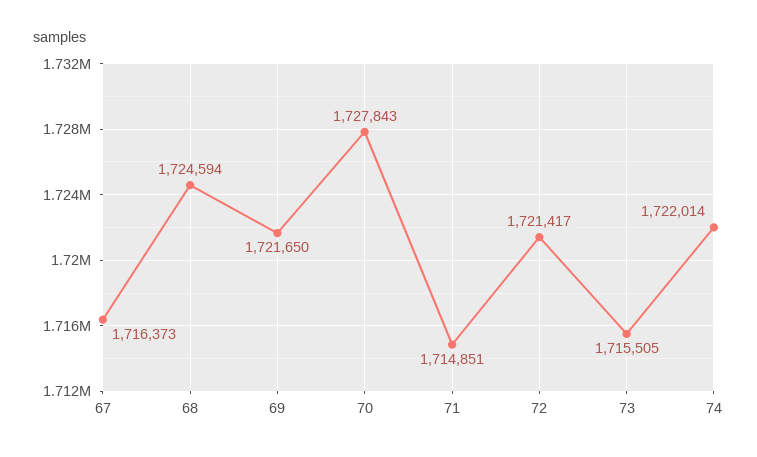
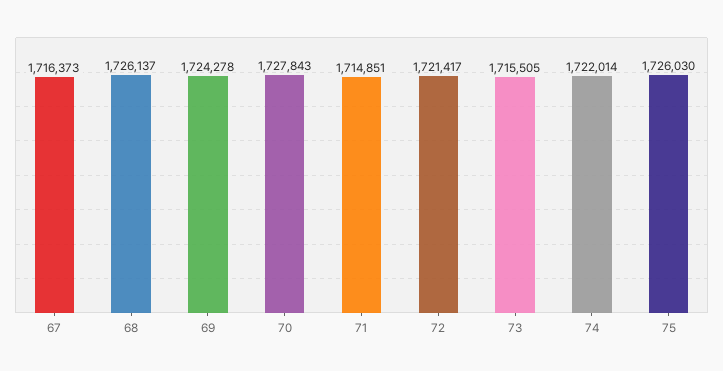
  {
    "67": 1716373,
-   "68": 1724594,
+   "68": 1726137,
-   "69": 1721650,
+   "69": 1724278,
    "70": 1727843,
    "71": 1714851,
    "72": 1721417,
    "73": 1715505,
-   "74": 1722014
+   "74": 1722014,
+   "75": 1726030
  }

